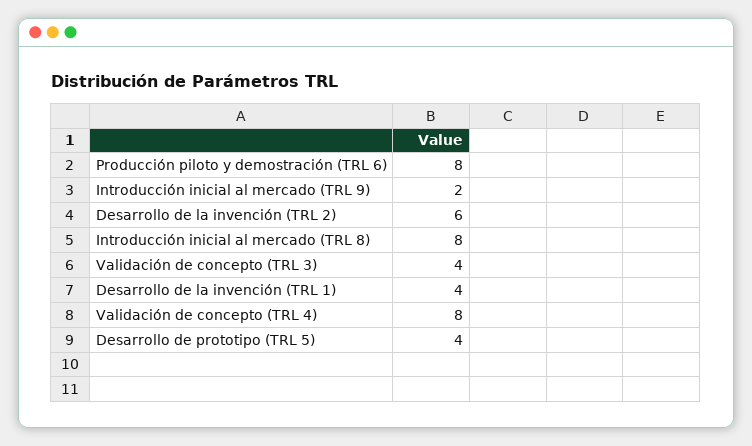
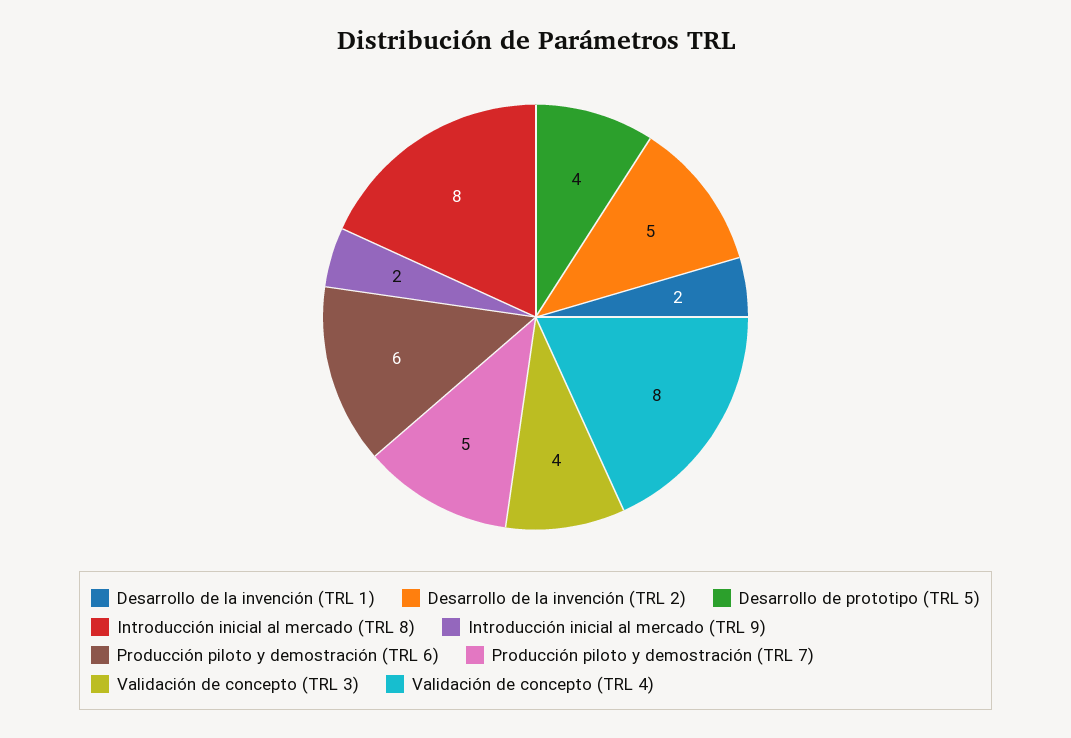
  {
-   "Producción piloto y demostración (TRL 6)": 8,
+   "Producción piloto y demostración (TRL 6)": 6,
    "Introducción inicial al mercado (TRL 9)": 2,
-   "Desarrollo de la invención (TRL 2)": 6,
+   "Desarrollo de la invención (TRL 2)": 5,
    "Introducción inicial al mercado (TRL 8)": 8,
    "Validación de concepto (TRL 3)": 4,
-   "Desarrollo de la invención (TRL 1)": 4,
+   "Desarrollo de la invención (TRL 1)": 2,
    "Validación de concepto (TRL 4)": 8,
-   "Desarrollo de prototipo (TRL 5)": 4
+   "Desarrollo de prototipo (TRL 5)": 4,
+   "Producción piloto y demostración (TRL 7)": 5
  }

